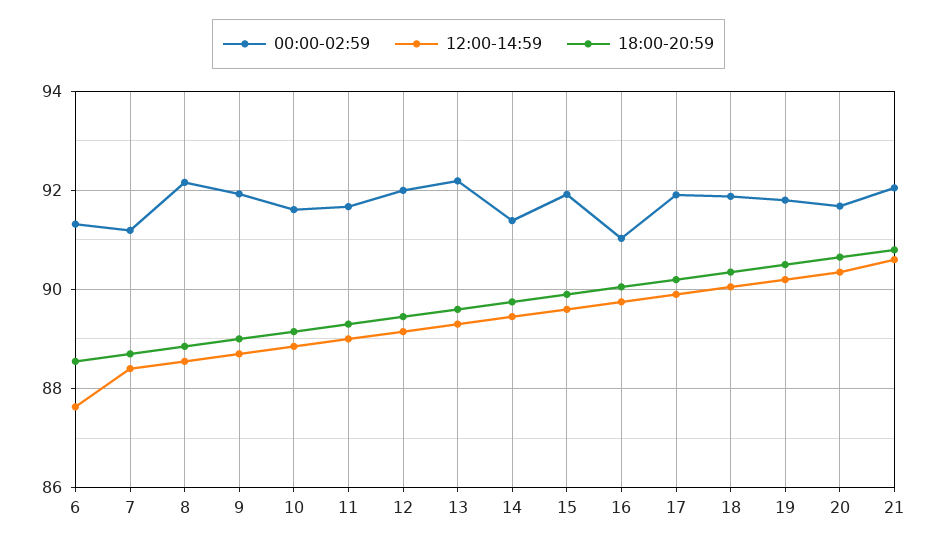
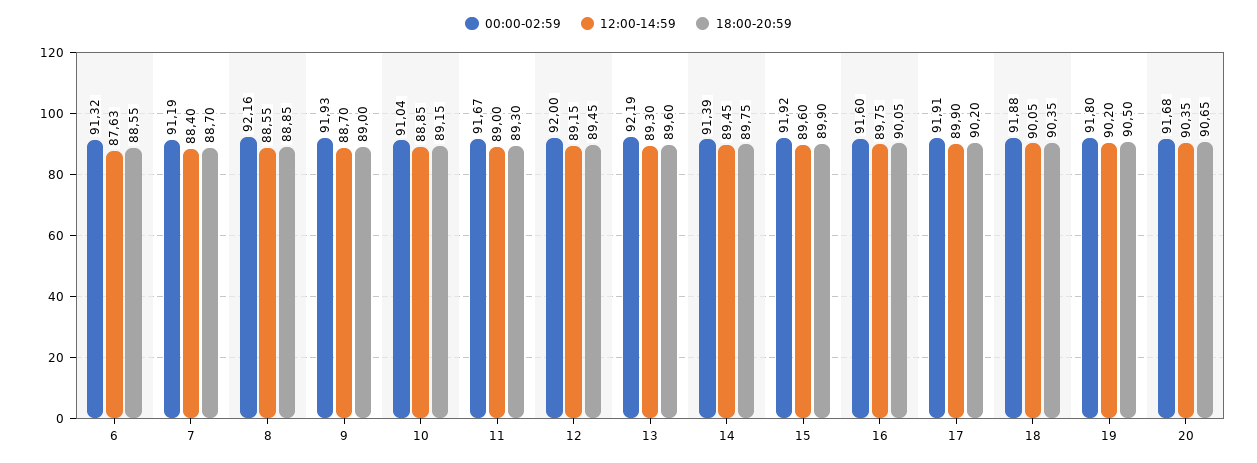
  {
    "00:00-02:59": {
      "6": 91.32,
      "7": 91.19,
      "8": 92.16,
      "9": 91.93,
-     "10": 91.6,
+     "10": 91.04,
      "11": 91.67,
      "12": 92,
      "13": 92.19,
      "14": 91.39,
      "15": 91.92,
-     "16": 91,
+     "16": 91.6,
      "17": 91.91,
      "18": 91.88,
      "19": 91.8,
-     "20": 91.68,
+     "20": 91.68
-     "21": 92
    },
    "12:00-14:59": {
      "6": 87.63,
      "7": 88.4,
      "8": 88.55,
      "9": 88.7,
      "10": 88.85,
      "11": 89,
      "12": 89.15,
      "13": 89.3,
      "14": 89.45,
      "15": 89.6,
      "16": 89.75,
      "17": 89.9,
      "18": 90.05,
      "19": 90.2,
-     "20": 90.35,
+     "20": 90.35
-     "21": 90.6
    },
    "18:00-20:59": {
      "6": 88.55,
      "7": 88.7,
      "8": 88.85,
      "9": 89,
      "10": 89.15,
      "11": 89.3,
      "12": 89.45,
      "13": 89.6,
      "14": 89.75,
      "15": 89.9,
      "16": 90.05,
      "17": 90.2,
      "18": 90.35,
      "19": 90.5,
-     "20": 90.65,
+     "20": 90.65
-     "21": 90.8
    }
  }

